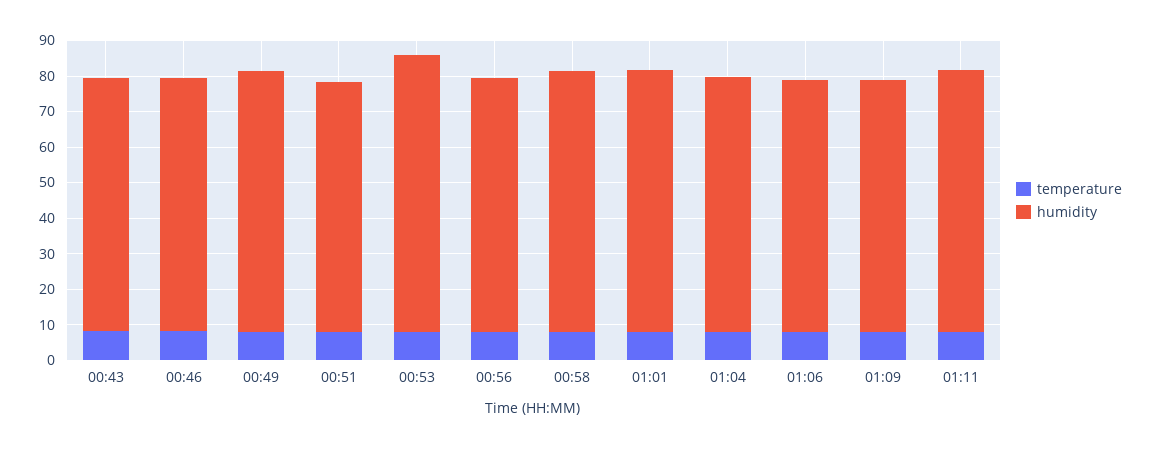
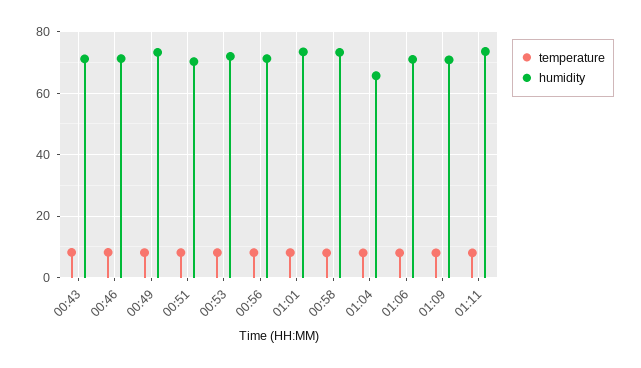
  {
    "temperature": {
      "00:43": 8,
      "00:46": 8,
      "00:49": 8,
      "00:51": 8,
      "00:53": 8,
      "00:56": 8,
      "00:58": 8,
      "01:01": 8,
      "01:04": 8,
      "01:06": 8,
      "01:09": 8,
      "01:11": 8
    },
    "humidity": {
      "00:43": 72,
      "00:46": 72,
      "00:49": 74,
      "00:51": 70,
-     "00:53": 77.5,
+     "00:53": 72,
      "00:56": 72,
      "00:58": 74,
      "01:01": 74,
-     "01:04": 72.5,
+     "01:04": 66,
      "01:06": 72,
      "01:09": 70,
      "01:11": 74
    }
  }

